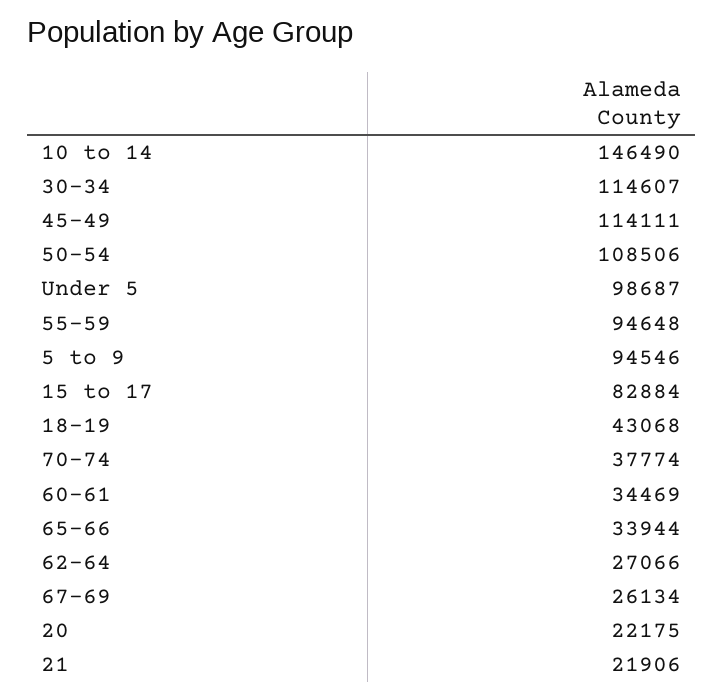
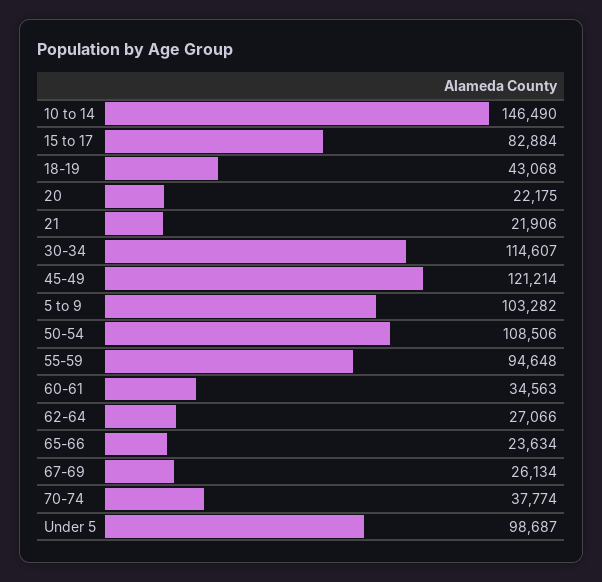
  {
    "10 to 14": 146490,
    "30-34": 114607,
-   "45-49": 114111,
+   "45-49": 121214,
    "50-54": 108506,
    "Under 5": 98687,
    "55-59": 94648,
-   "5 to 9": 94546,
+   "5 to 9": 103282,
    "15 to 17": 82884,
    "18-19": 43068,
    "70-74": 37774,
-   "60-61": 34469,
+   "60-61": 34563,
-   "65-66": 33944,
+   "65-66": 23634,
    "62-64": 27066,
    "67-69": 26134,
    "20": 22175,
    "21": 21906
  }

